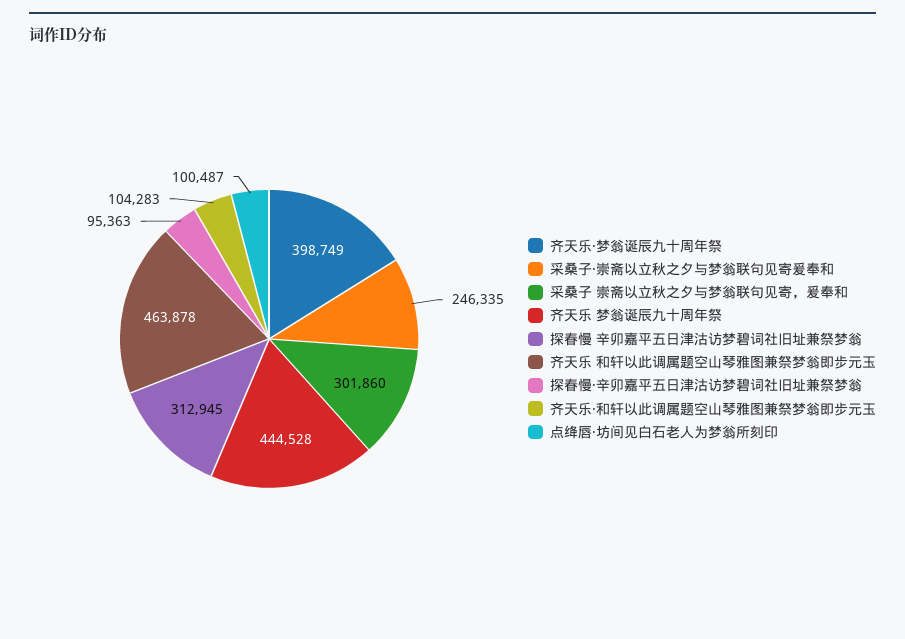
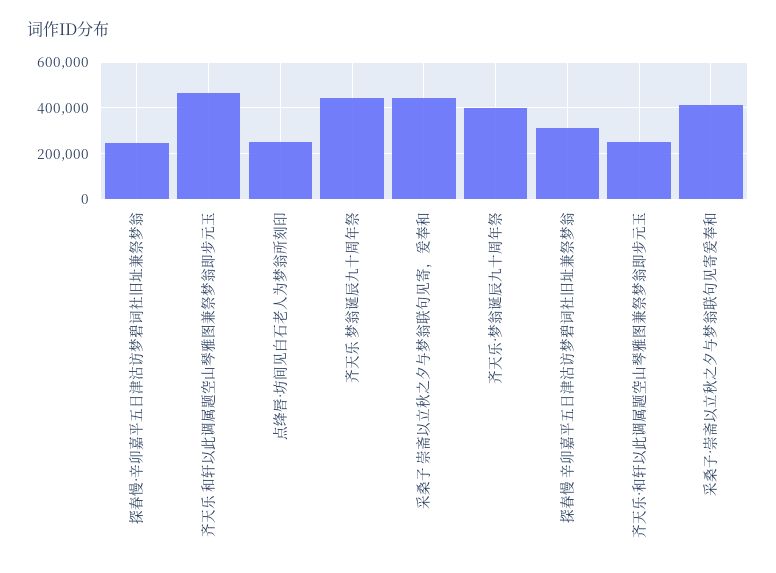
  {
    "齐天乐·梦翁诞辰九十周年祭": 398749,
-   "采桑子·崇斋以立秋之夕与梦翁联句见寄爰奉和": 246335,
+   "采桑子·崇斋以立秋之夕与梦翁联句见寄爰奉和": 400000,
-   "采桑子 崇斋以立秋之夕与梦翁联句见寄，爰奉和": 301860,
+   "采桑子 崇斋以立秋之夕与梦翁联句见寄，爰奉和": 450000,
    "齐天乐 梦翁诞辰九十周年祭": 444528,
    "探春慢 辛卯嘉平五日津沽访梦碧词社旧址兼祭梦翁": 312945,
    "齐天乐 和轩以此调属题空山琴雅图兼祭梦翁即步元玉": 463878,
-   "探春慢·辛卯嘉平五日津沽访梦碧词社旧址兼祭梦翁": 95363,
+   "探春慢·辛卯嘉平五日津沽访梦碧词社旧址兼祭梦翁": 250000,
-   "齐天乐·和轩以此调属题空山琴雅图兼祭梦翁即步元玉": 104283,
+   "齐天乐·和轩以此调属题空山琴雅图兼祭梦翁即步元玉": 250000,
-   "点绛唇·坊间见白石老人为梦翁所刻印": 100487
+   "点绛唇·坊间见白石老人为梦翁所刻印": 250000
  }

